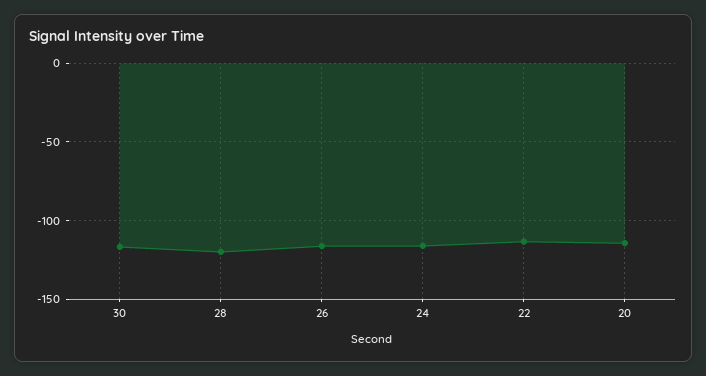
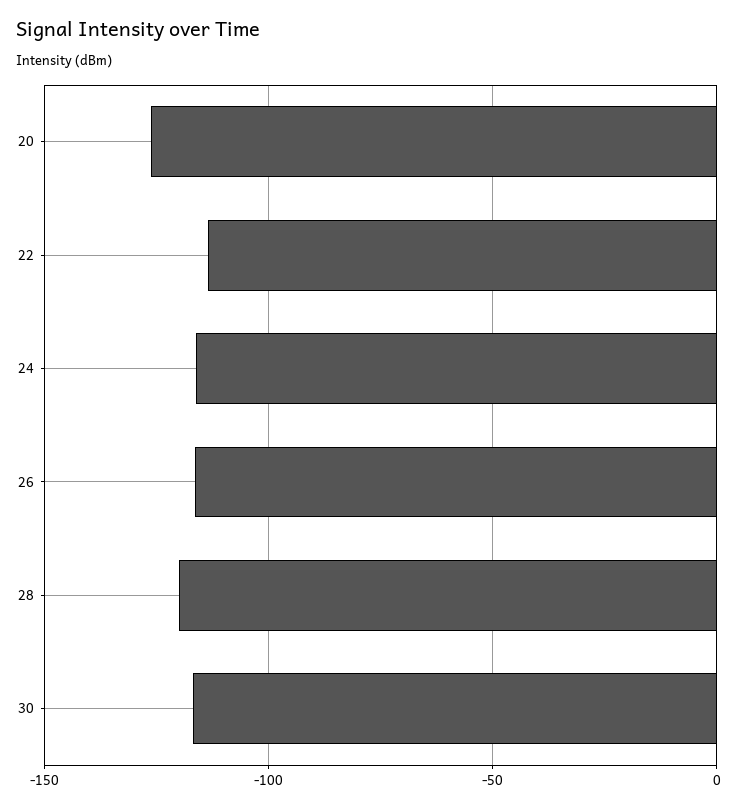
  {
    "30": -115,
    "28": -120,
    "26": -115,
    "24": -115,
    "22": -115,
-   "20": -115
+   "20": -125
  }

